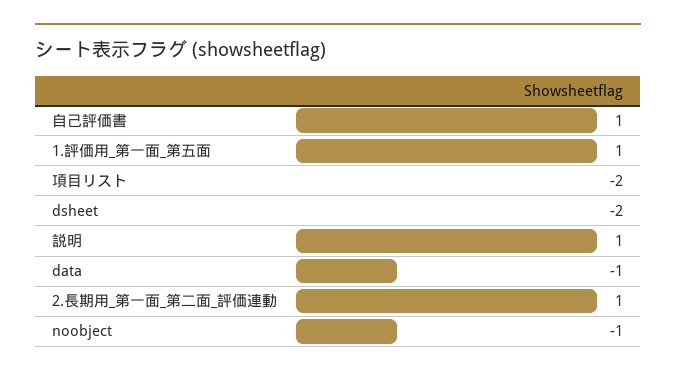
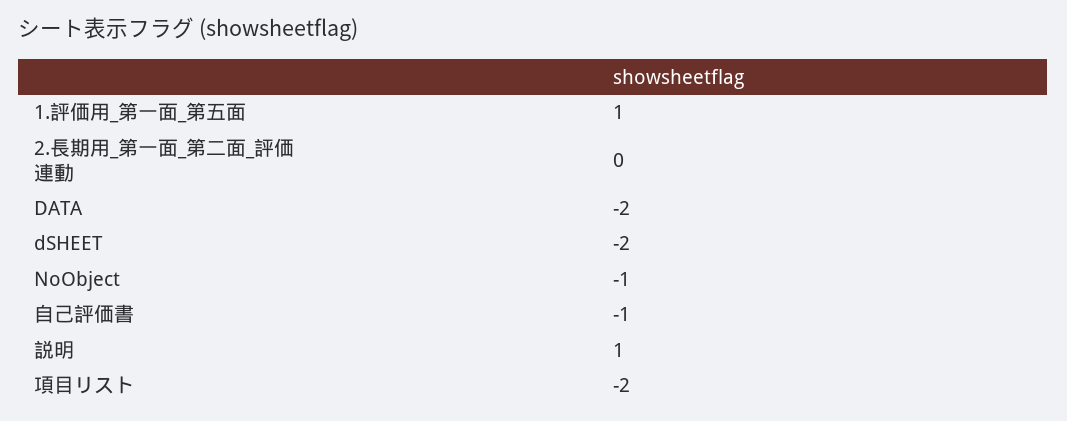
  {
-   "自己評価書": 1,
+   "自己評価書": -1,
    "1.評価用_第一面_第五面": 1,
    "項目リスト": -2,
    "dsheet": -2,
    "説明": 1,
-   "data": -1,
+   "data": -2,
-   "2.長期用_第一面_第二面_評価連動": 1,
+   "2.長期用_第一面_第二面_評価連動": 0,
    "noobject": -1
  }

